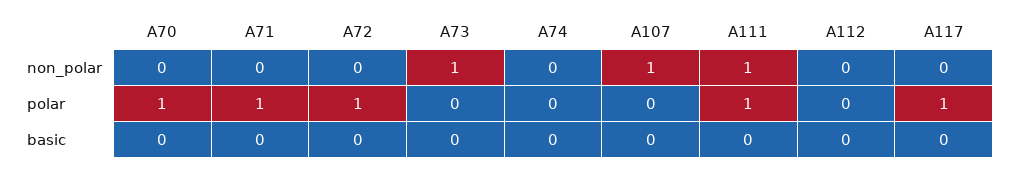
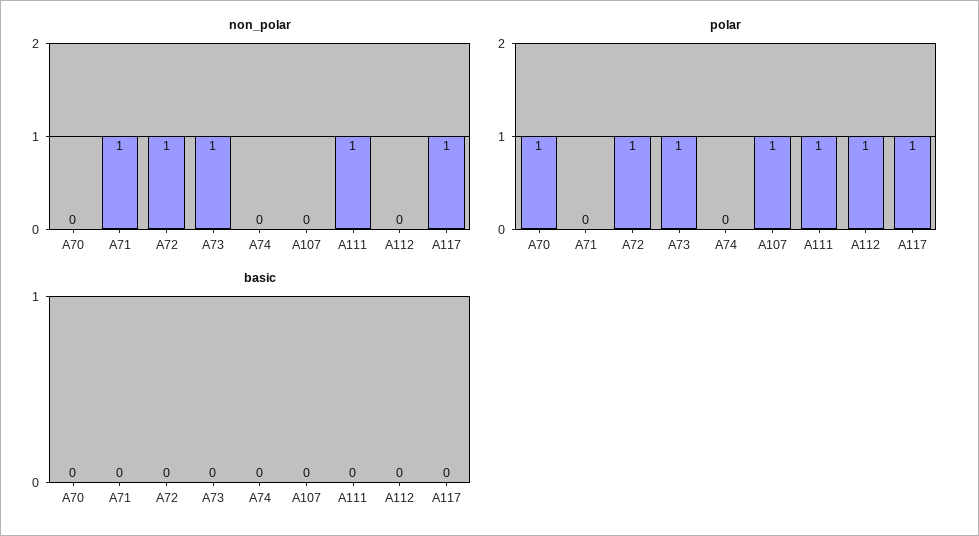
  {
    "non_polar": {
      "A70": 0,
-     "A71": 0,
+     "A71": 1,
-     "A72": 0,
+     "A72": 1,
      "A73": 1,
      "A74": 0,
-     "A107": 1,
+     "A107": 0,
      "A111": 1,
      "A112": 0,
-     "A117": 0
+     "A117": 1
    },
    "polar": {
      "A70": 1,
-     "A71": 1,
+     "A71": 0,
      "A72": 1,
-     "A73": 0,
+     "A73": 1,
      "A74": 0,
-     "A107": 0,
+     "A107": 1,
      "A111": 1,
-     "A112": 0,
+     "A112": 1,
      "A117": 1
    },
    "basic": {
      "A70": 0,
      "A71": 0,
      "A72": 0,
      "A73": 0,
      "A74": 0,
      "A107": 0,
      "A111": 0,
      "A112": 0,
      "A117": 0
    }
  }

